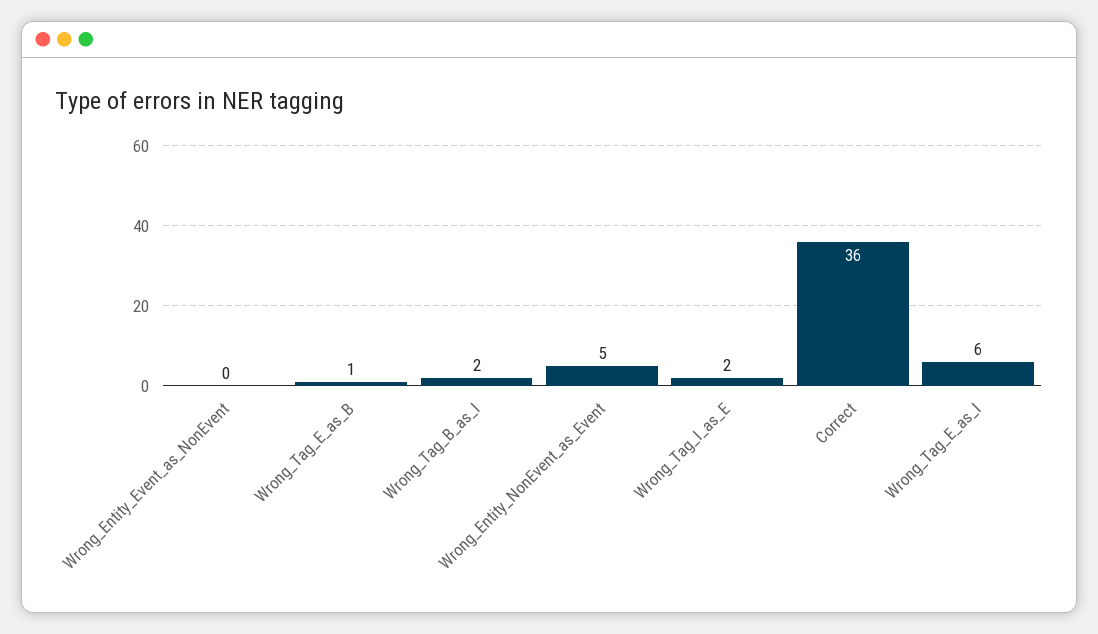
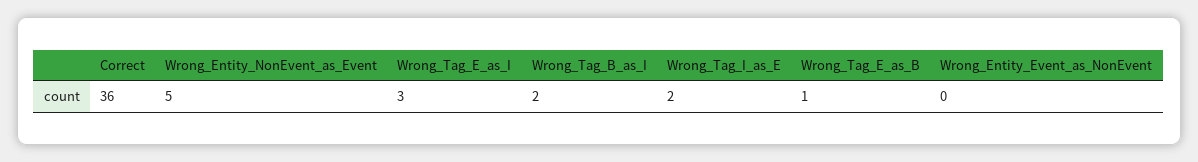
  {
    "Wrong_Entity_Event_as_NonEvent": 0,
    "Wrong_Tag_E_as_B": 1,
    "Wrong_Tag_B_as_I": 2,
    "Wrong_Entity_NonEvent_as_Event": 5,
    "Wrong_Tag_I_as_E": 2,
    "Correct": 36,
-   "Wrong_Tag_E_as_I": 6
+   "Wrong_Tag_E_as_I": 3
  }

